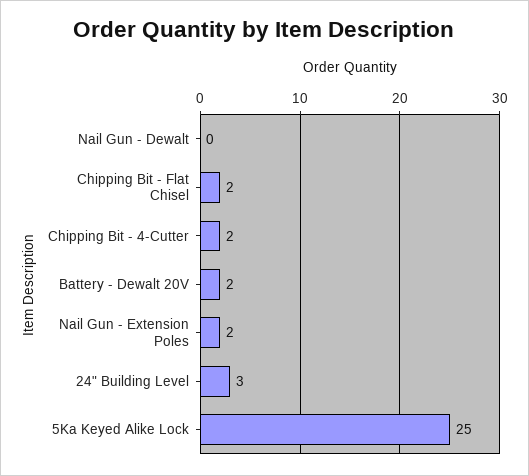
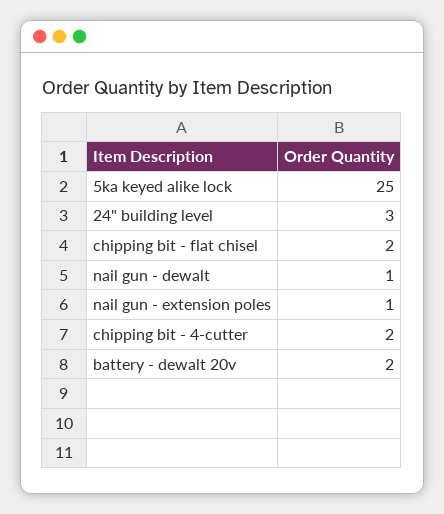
  {
-   "Nail Gun - Dewalt": 0,
+   "Nail Gun - Dewalt": 1,
    "Chipping Bit - Flat Chisel": 2,
    "Chipping Bit - 4-Cutter": 2,
    "Battery - Dewalt 20V": 2,
-   "Nail Gun - Extension Poles": 2,
+   "Nail Gun - Extension Poles": 1,
    "24\" Building Level": 3,
    "5Ka Keyed Alike Lock": 25
  }

